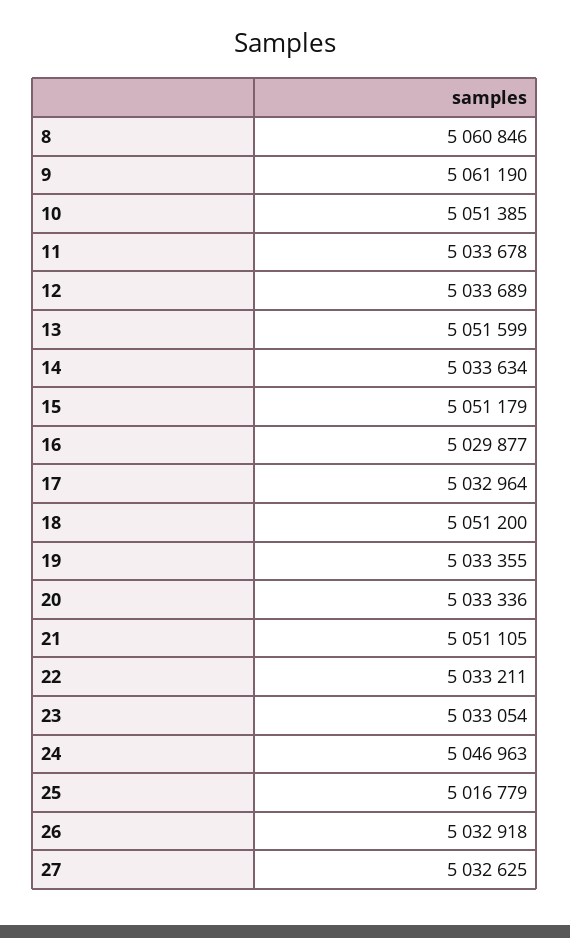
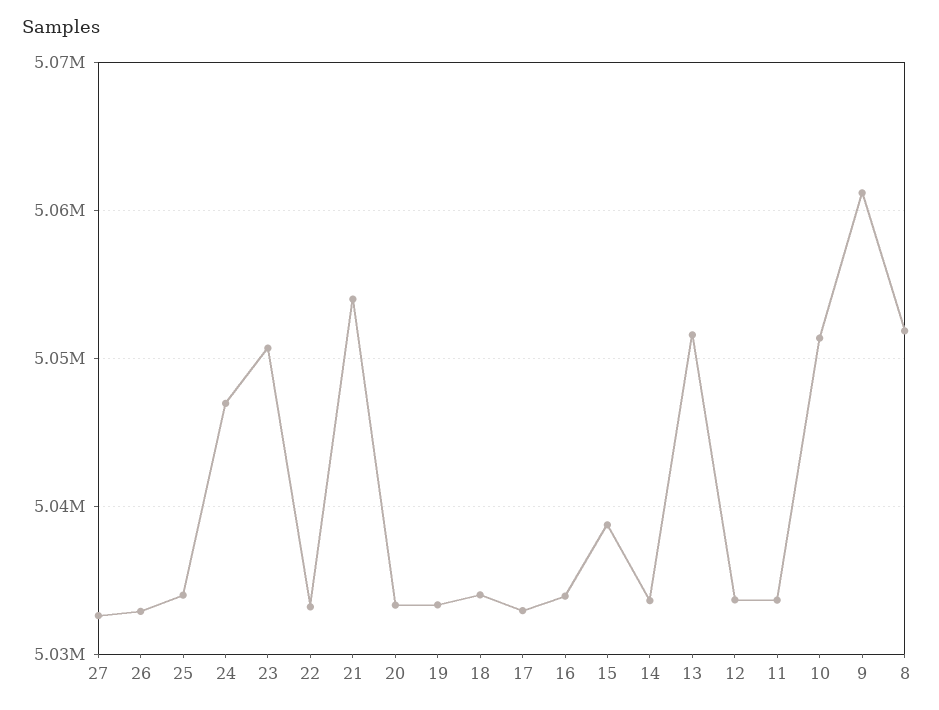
  {
-   "8": 5060846,
+   "8": 5052000,
    "9": 5061190,
    "10": 5051385,
    "11": 5033678,
    "12": 5033689,
    "13": 5051599,
    "14": 5033634,
-   "15": 5051179,
+   "15": 5039000,
-   "16": 5029877,
+   "16": 5034000,
    "17": 5032964,
-   "18": 5051200,
+   "18": 5034000,
    "19": 5033355,
    "20": 5033336,
-   "21": 5051105,
+   "21": 5054000,
    "22": 5033211,
-   "23": 5033054,
+   "23": 5051000,
    "24": 5046963,
-   "25": 5016779,
+   "25": 5034000,
    "26": 5032918,
    "27": 5032625
  }

